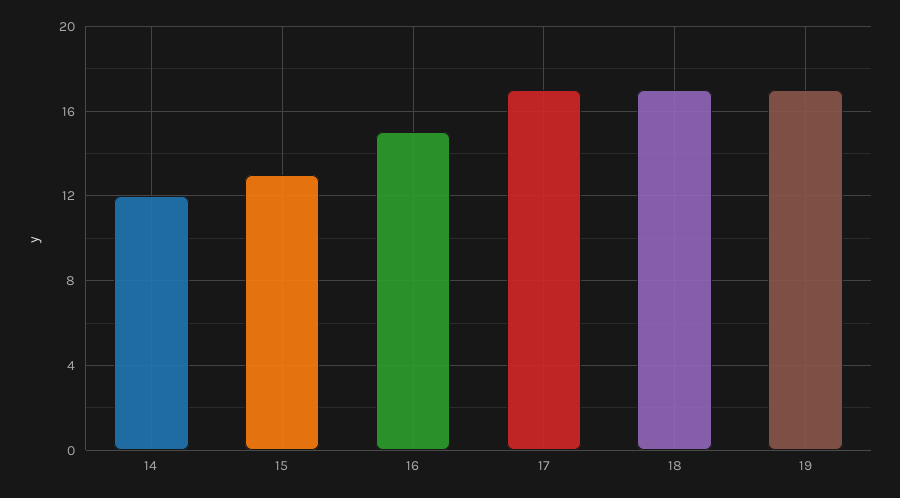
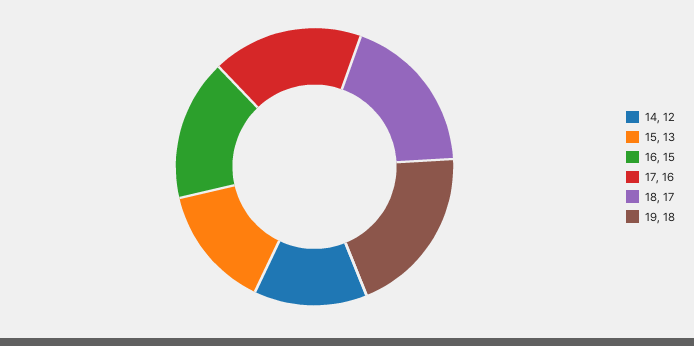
  {
    "14": 12,
    "15": 13,
    "16": 15,
-   "17": 17,
+   "17": 16,
    "18": 17,
-   "19": 17
+   "19": 18
  }

